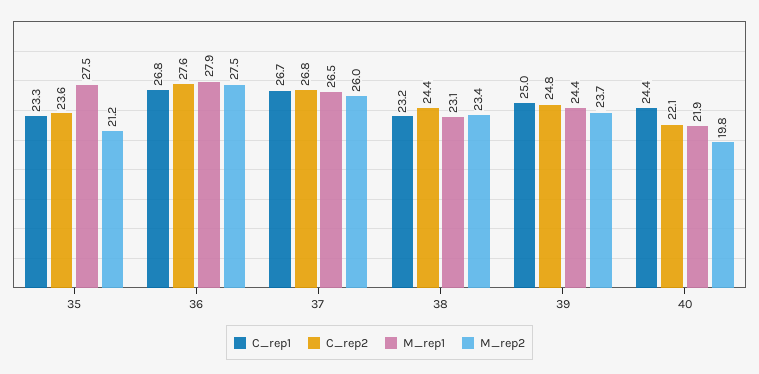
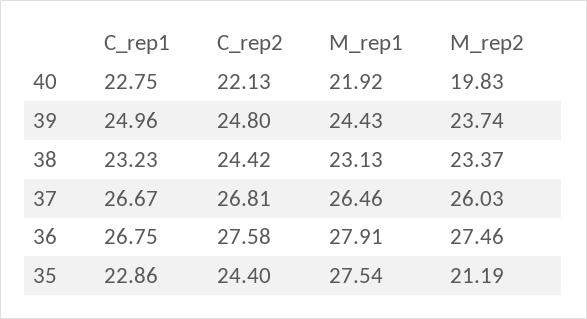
  {
    "C_rep1": {
-     "35": 23.3,
+     "35": 22.86,
      "36": 26.75,
      "37": 26.67,
      "38": 23.23,
      "39": 24.96,
-     "40": 24.4
+     "40": 22.75
    },
    "C_rep2": {
-     "35": 23.6,
+     "35": 24.4,
      "36": 27.58,
      "37": 26.81,
      "38": 24.42,
      "39": 24.8,
      "40": 22.13
    },
    "M_rep1": {
      "35": 27.54,
      "36": 27.91,
      "37": 26.46,
      "38": 23.13,
      "39": 24.43,
      "40": 21.92
    },
    "M_rep2": {
      "35": 21.19,
      "36": 27.46,
      "37": 26.03,
      "38": 23.37,
      "39": 23.74,
      "40": 19.83
    }
  }

